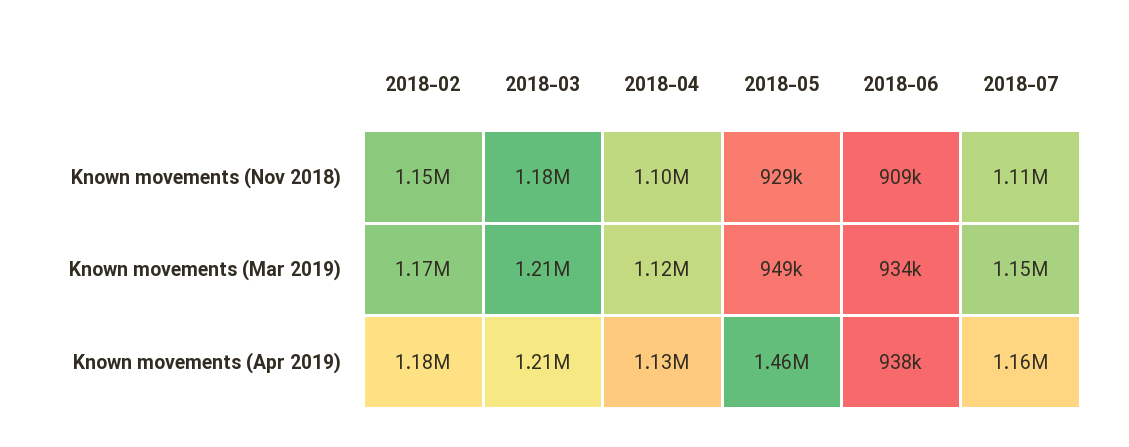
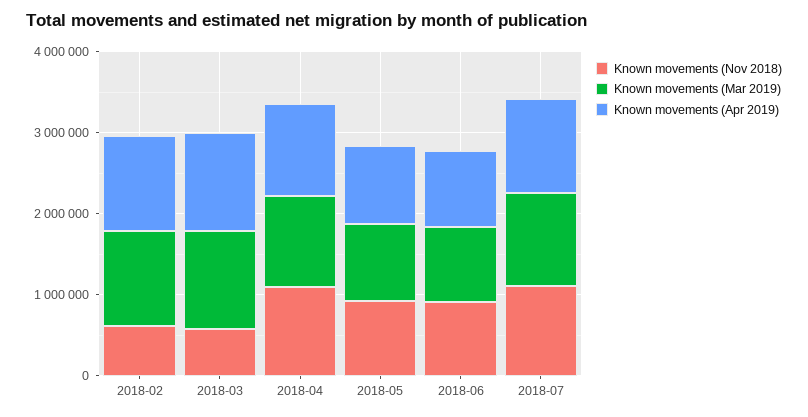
  {
    "Known movements (Nov 2018)": {
-     "2018-02": 1150000,
+     "2018-02": 600000,
-     "2018-03": 1180000,
+     "2018-03": 600000,
      "2018-04": 1100000,
      "2018-05": 929000,
      "2018-06": 909000,
      "2018-07": 1110000
    },
    "Known movements (Mar 2019)": {
      "2018-02": 1170000,
      "2018-03": 1210000,
      "2018-04": 1120000,
      "2018-05": 949000,
      "2018-06": 934000,
      "2018-07": 1150000
    },
    "Known movements (Apr 2019)": {
      "2018-02": 1180000,
      "2018-03": 1210000,
      "2018-04": 1130000,
-     "2018-05": 1460000,
+     "2018-05": 1000000,
      "2018-06": 938000,
      "2018-07": 1160000
    }
  }

